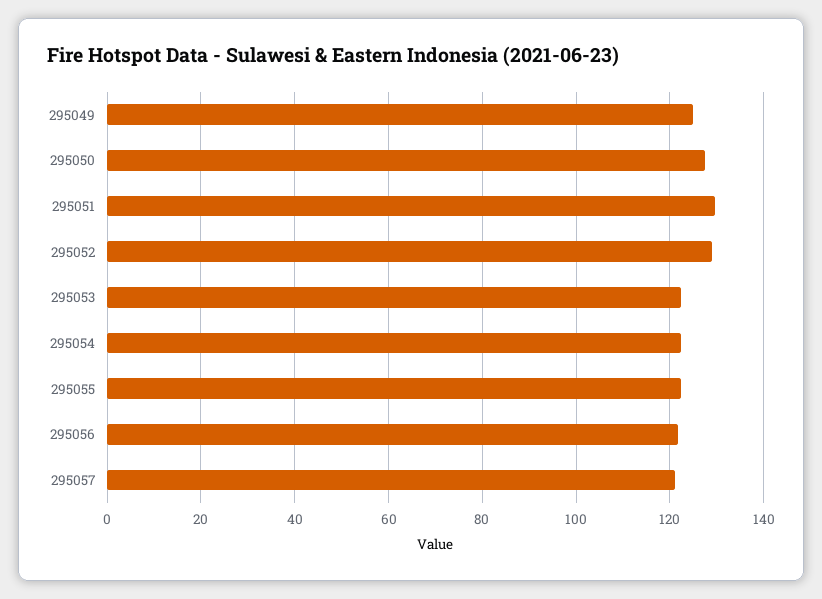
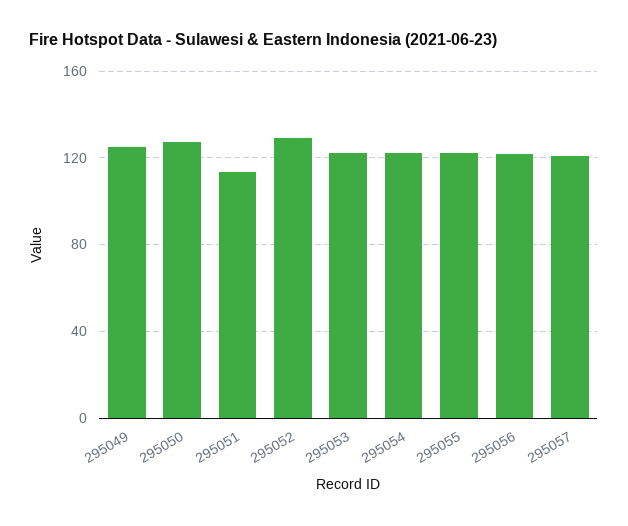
  {
    "295049": 124,
    "295050": 128,
-   "295051": 130,
+   "295051": 115,
    "295052": 128,
    "295053": 122,
    "295054": 122,
    "295055": 122,
    "295056": 122,
    "295057": 122
  }

